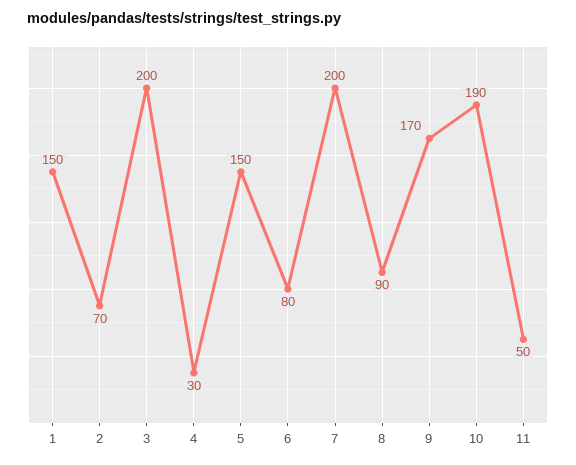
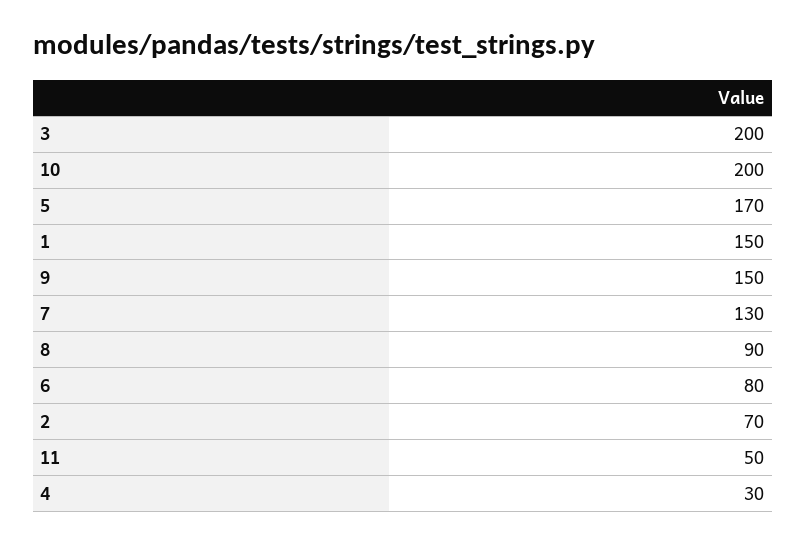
  {
    "1": 150,
    "2": 70,
    "3": 200,
    "4": 30,
-   "5": 150,
+   "5": 170,
    "6": 80,
-   "7": 200,
+   "7": 130,
    "8": 90,
-   "9": 170,
+   "9": 150,
-   "10": 190,
+   "10": 200,
    "11": 50
  }

